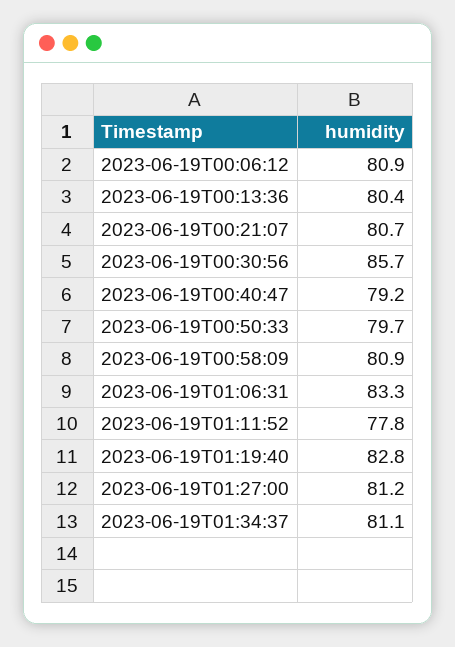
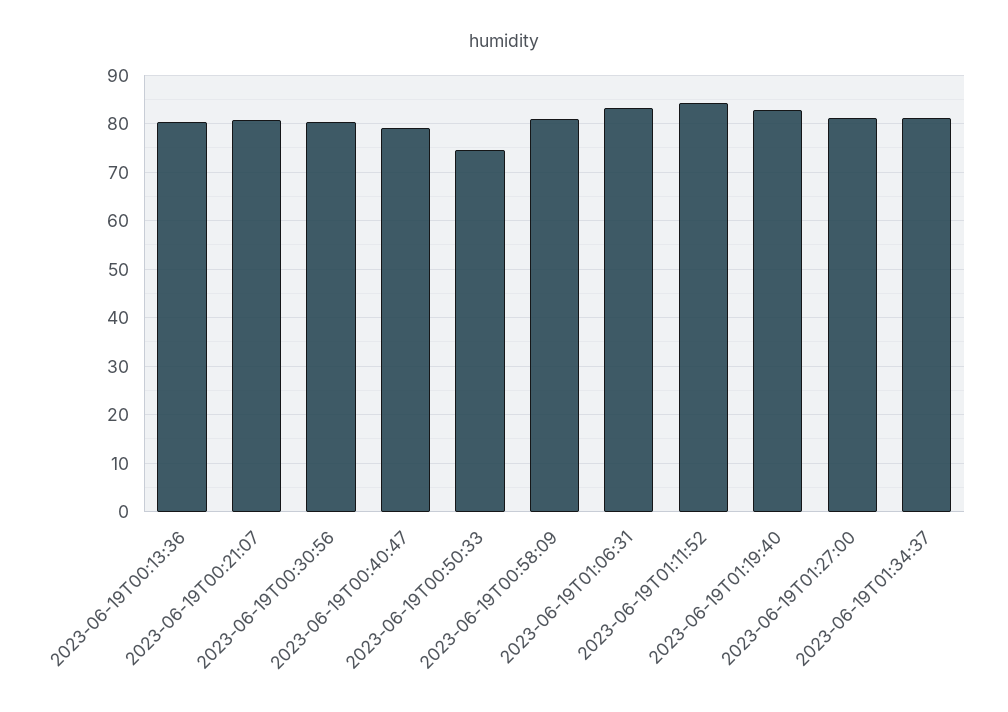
  {
-   "2023-06-19T00:06:12": 80.9,
    "2023-06-19T00:13:36": 80.4,
    "2023-06-19T00:21:07": 80.7,
-   "2023-06-19T00:30:56": 85.7,
+   "2023-06-19T00:30:56": 80,
    "2023-06-19T00:40:47": 79.2,
-   "2023-06-19T00:50:33": 79.7,
+   "2023-06-19T00:50:33": 74,
    "2023-06-19T00:58:09": 80.9,
    "2023-06-19T01:06:31": 83.3,
-   "2023-06-19T01:11:52": 77.8,
+   "2023-06-19T01:11:52": 84,
    "2023-06-19T01:19:40": 82.8,
    "2023-06-19T01:27:00": 81.2,
    "2023-06-19T01:34:37": 81.1
  }

